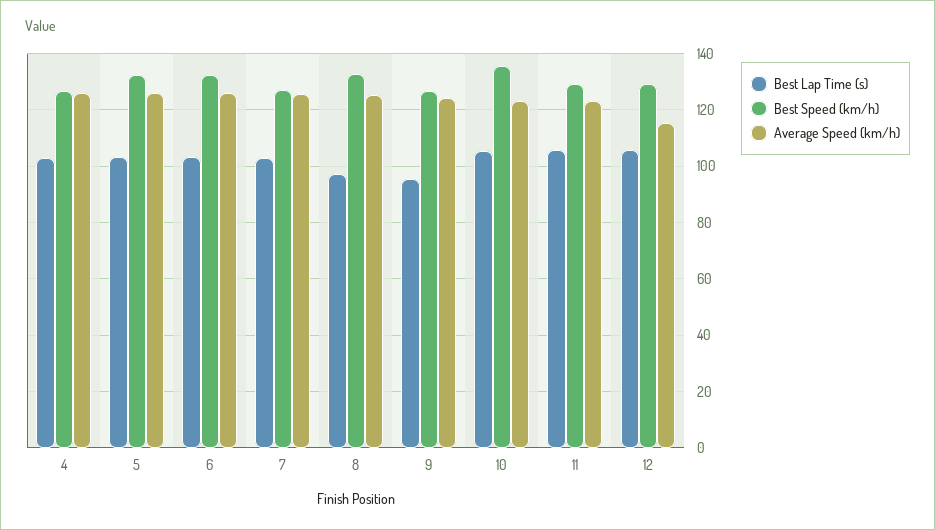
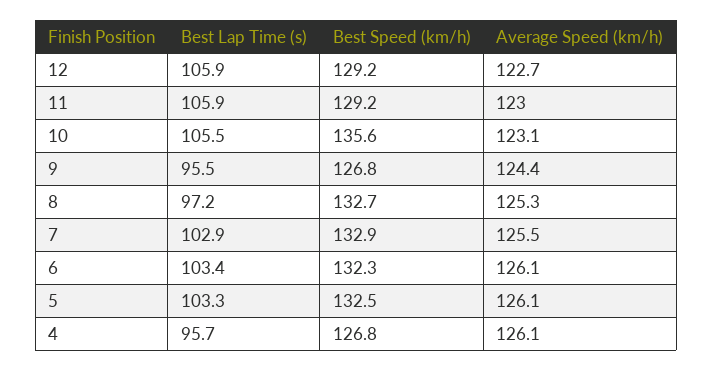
  {
    "Best Lap Time (s)": {
-     "4": 102.5,
+     "4": 95.7,
      "5": 103.3,
      "6": 103.4,
      "7": 102.9,
      "8": 97.2,
      "9": 95.5,
      "10": 105.5,
      "11": 105.9,
      "12": 105.9
    },
    "Best Speed (km/h)": {
      "4": 126.8,
      "5": 132.5,
      "6": 132.3,
-     "7": 127.5,
+     "7": 132.9,
      "8": 132.7,
      "9": 126.8,
      "10": 135.6,
      "11": 129.2,
      "12": 129.2
    },
    "Average Speed (km/h)": {
      "4": 126.1,
      "5": 126.1,
      "6": 126.1,
      "7": 125.5,
      "8": 125.3,
      "9": 124.4,
      "10": 123.1,
      "11": 123,
-     "12": 115
+     "12": 122.7
    }
  }

